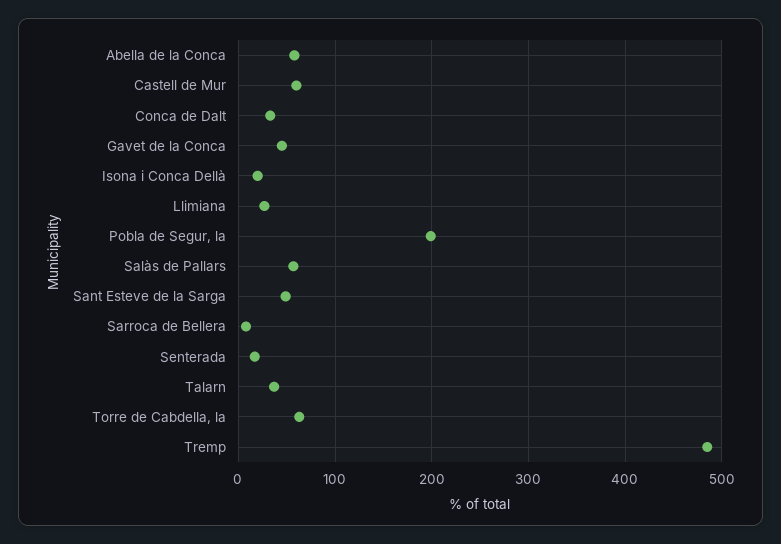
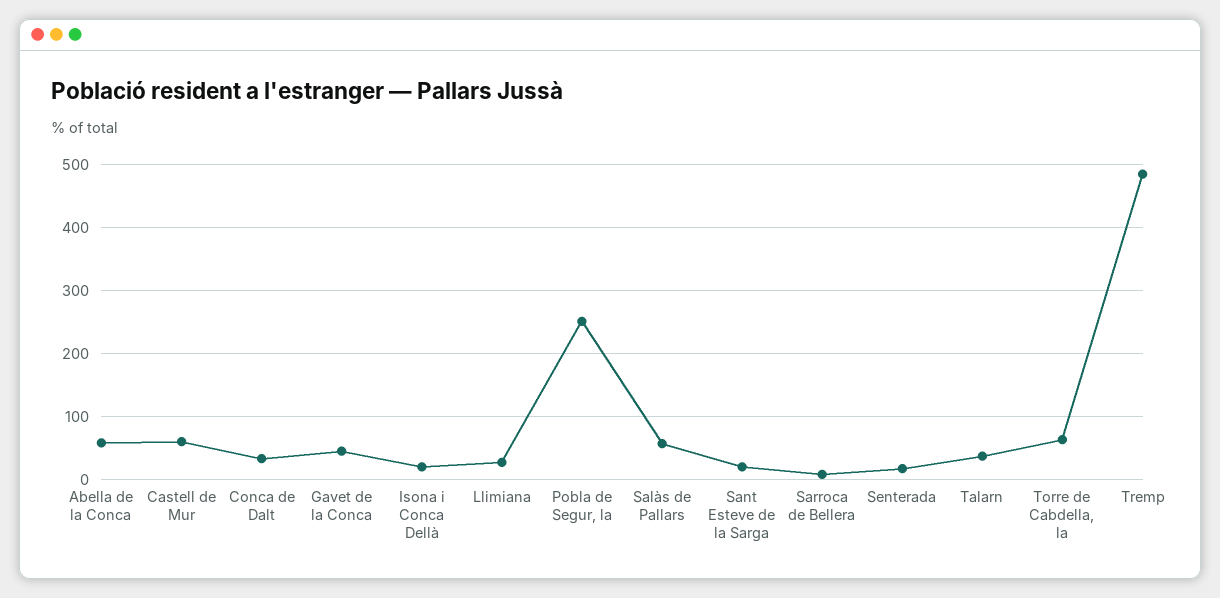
  {
    "Abella de la Conca": 60,
    "Castell de Mur": 60,
    "Conca de Dalt": 30,
    "Gavet de la Conca": 50,
    "Isona i Conca Dellà": 20,
    "Llimiana": 30,
-   "Pobla de Segur, la": 200,
+   "Pobla de Segur, la": 250,
    "Salàs de Pallars": 60,
-   "Sant Esteve de la Sarga": 50,
+   "Sant Esteve de la Sarga": 20,
    "Sarroca de Bellera": 10,
    "Senterada": 20,
    "Talarn": 40,
    "Torre de Cabdella, la": 60,
    "Tremp": 490
  }

